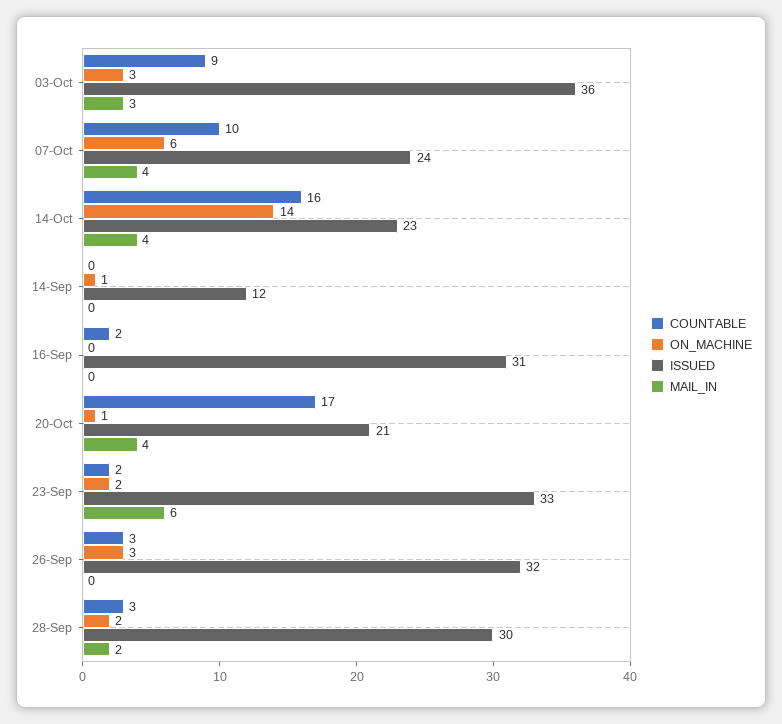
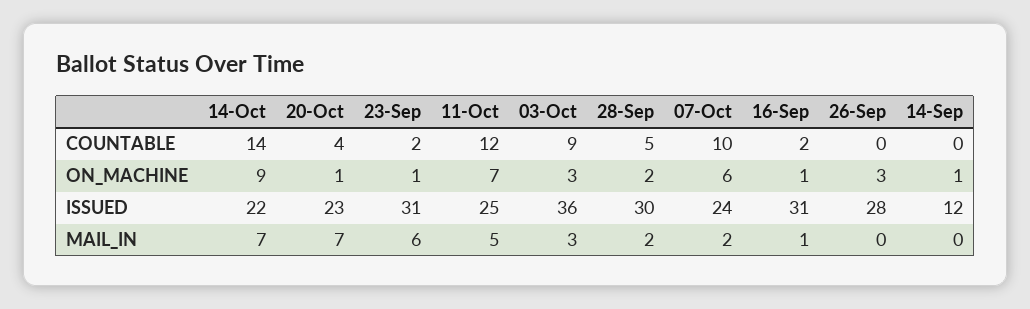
  {
    "COUNTABLE": {
      "03-Oct": 9,
      "07-Oct": 10,
-     "14-Oct": 16,
+     "14-Oct": 14,
      "14-Sep": 0,
      "16-Sep": 2,
-     "20-Oct": 17,
+     "20-Oct": 4,
      "23-Sep": 2,
-     "26-Sep": 3,
+     "26-Sep": 0,
-     "28-Sep": 3
+     "28-Sep": 5,
+     "11-Oct": 12
    },
    "ON_MACHINE": {
      "03-Oct": 3,
      "07-Oct": 6,
-     "14-Oct": 14,
+     "14-Oct": 9,
      "14-Sep": 1,
-     "16-Sep": 0,
+     "16-Sep": 1,
      "20-Oct": 1,
-     "23-Sep": 2,
+     "23-Sep": 1,
      "26-Sep": 3,
-     "28-Sep": 2
+     "28-Sep": 2,
+     "11-Oct": 7
    },
    "ISSUED": {
      "03-Oct": 36,
      "07-Oct": 24,
-     "14-Oct": 23,
+     "14-Oct": 22,
      "14-Sep": 12,
      "16-Sep": 31,
-     "20-Oct": 21,
+     "20-Oct": 23,
-     "23-Sep": 33,
+     "23-Sep": 31,
-     "26-Sep": 32,
+     "26-Sep": 28,
-     "28-Sep": 30
+     "28-Sep": 30,
+     "11-Oct": 25
    },
    "MAIL_IN": {
      "03-Oct": 3,
-     "07-Oct": 4,
+     "07-Oct": 2,
-     "14-Oct": 4,
+     "14-Oct": 7,
      "14-Sep": 0,
-     "16-Sep": 0,
+     "16-Sep": 1,
-     "20-Oct": 4,
+     "20-Oct": 7,
      "23-Sep": 6,
      "26-Sep": 0,
-     "28-Sep": 2
+     "28-Sep": 2,
+     "11-Oct": 5
    }
  }

